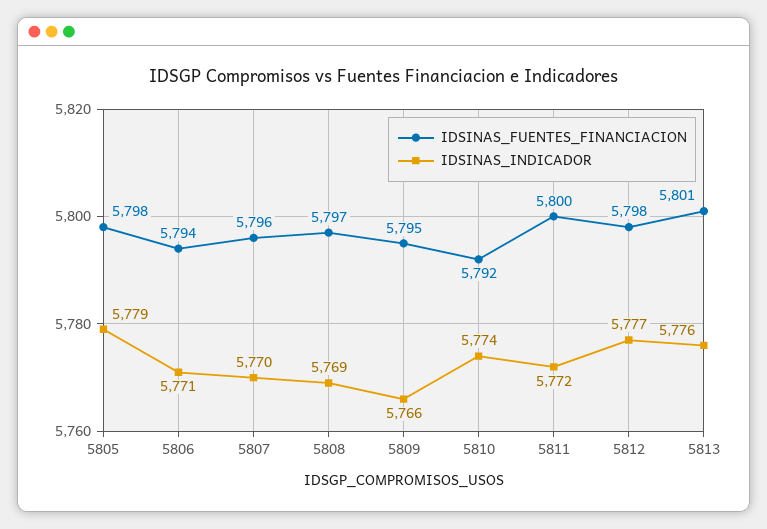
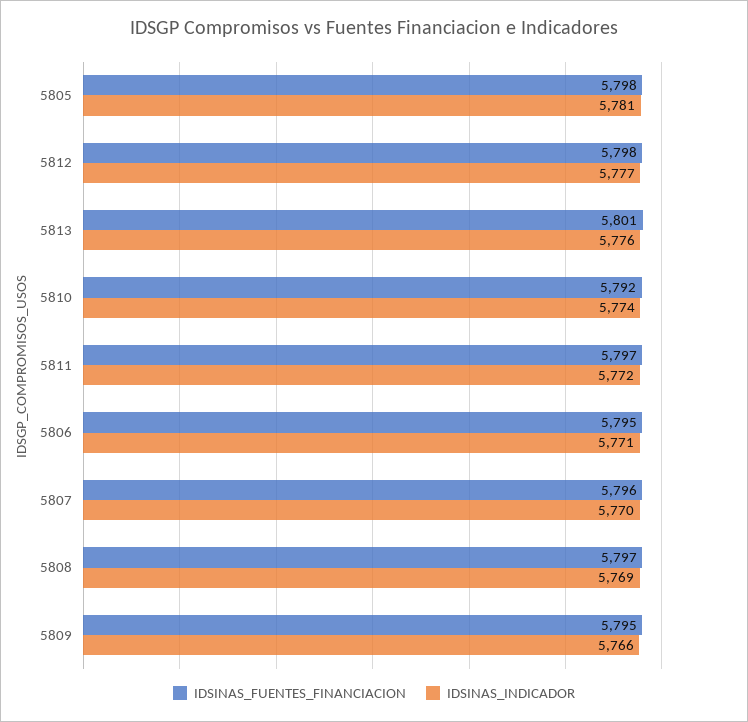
  {
    "IDSINAS_FUENTES_FINANCIACION": {
      "5805": 5798,
-     "5806": 5794,
+     "5806": 5795,
      "5807": 5796,
      "5808": 5797,
      "5809": 5795,
      "5810": 5792,
-     "5811": 5800,
+     "5811": 5797,
      "5812": 5798,
      "5813": 5801
    },
    "IDSINAS_INDICADOR": {
-     "5805": 5779,
+     "5805": 5781,
      "5806": 5771,
      "5807": 5770,
      "5808": 5769,
      "5809": 5766,
      "5810": 5774,
      "5811": 5772,
      "5812": 5777,
      "5813": 5776
    }
  }

